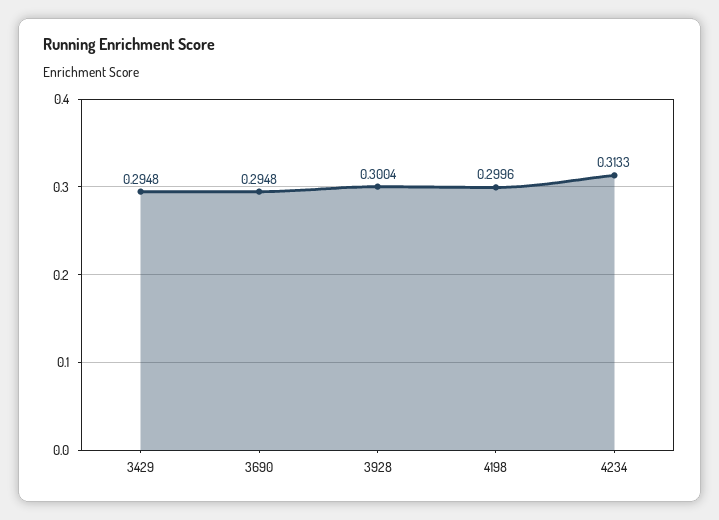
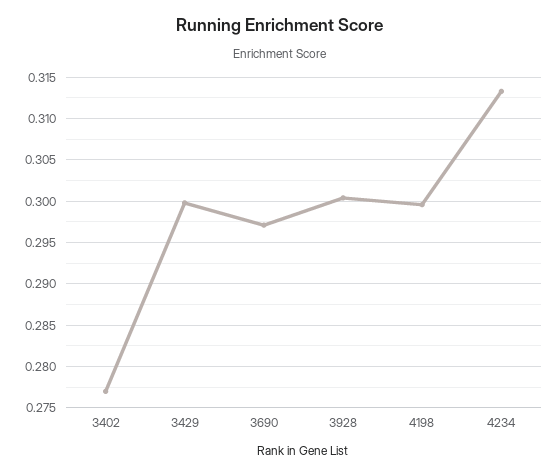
  {
-   "3429": 0.2948,
+   "3429": 0.3,
-   "3690": 0.2948,
+   "3690": 0.297,
    "3928": 0.3004,
    "4198": 0.2996,
-   "4234": 0.3133
+   "4234": 0.3133,
+   "3402": 0.277
  }

